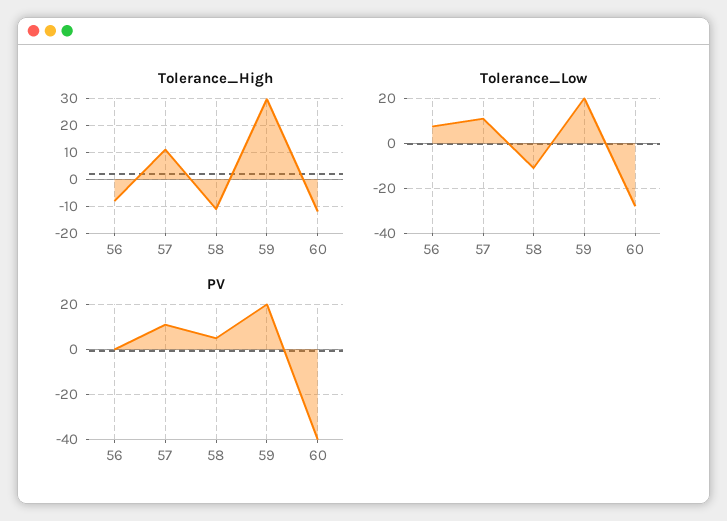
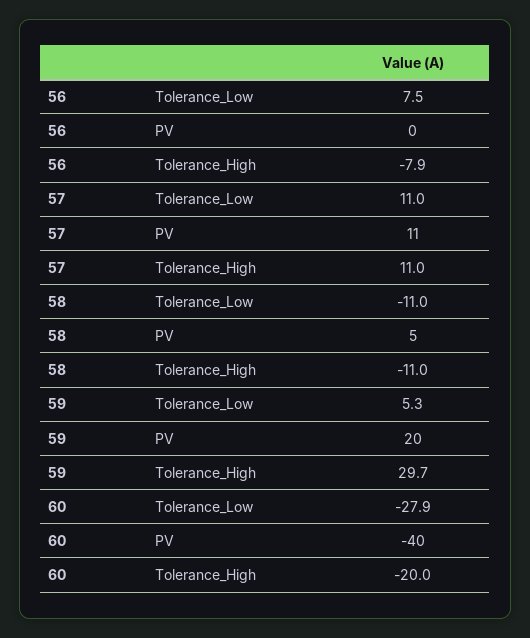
  {
    "Tolerance_High": {
      "56": -7.9,
      "57": 11,
      "58": -11,
      "59": 29.7,
-     "60": -12.5
+     "60": -20
    },
    "Tolerance_Low": {
      "56": 7.5,
      "57": 11,
      "58": -11,
-     "59": 20,
+     "59": 5.3,
      "60": -27.9
    },
    "PV": {
      "56": 0,
      "57": 11,
      "58": 5,
      "59": 20,
      "60": -40
    }
  }

